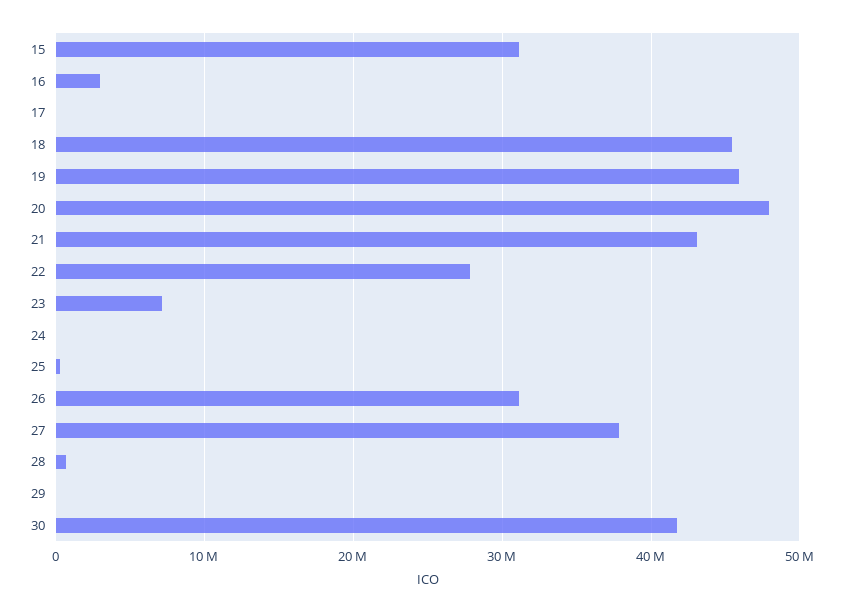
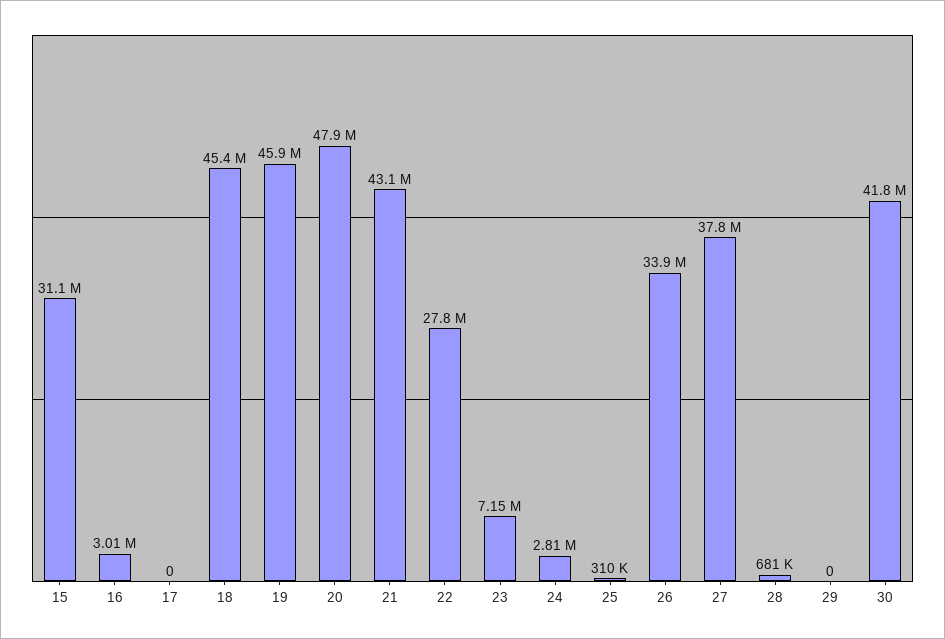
  {
    "15": 31100000,
    "16": 3010000,
    "17": 0,
    "18": 45400000,
    "19": 45900000,
    "20": 47900000,
    "21": 43100000,
    "22": 27800000,
    "23": 7150000,
-   "24": 0,
+   "24": 2810000,
    "25": 310000,
-   "26": 31000000,
+   "26": 33900000,
    "27": 37800000,
    "28": 681000,
    "29": 0,
    "30": 41800000
  }

